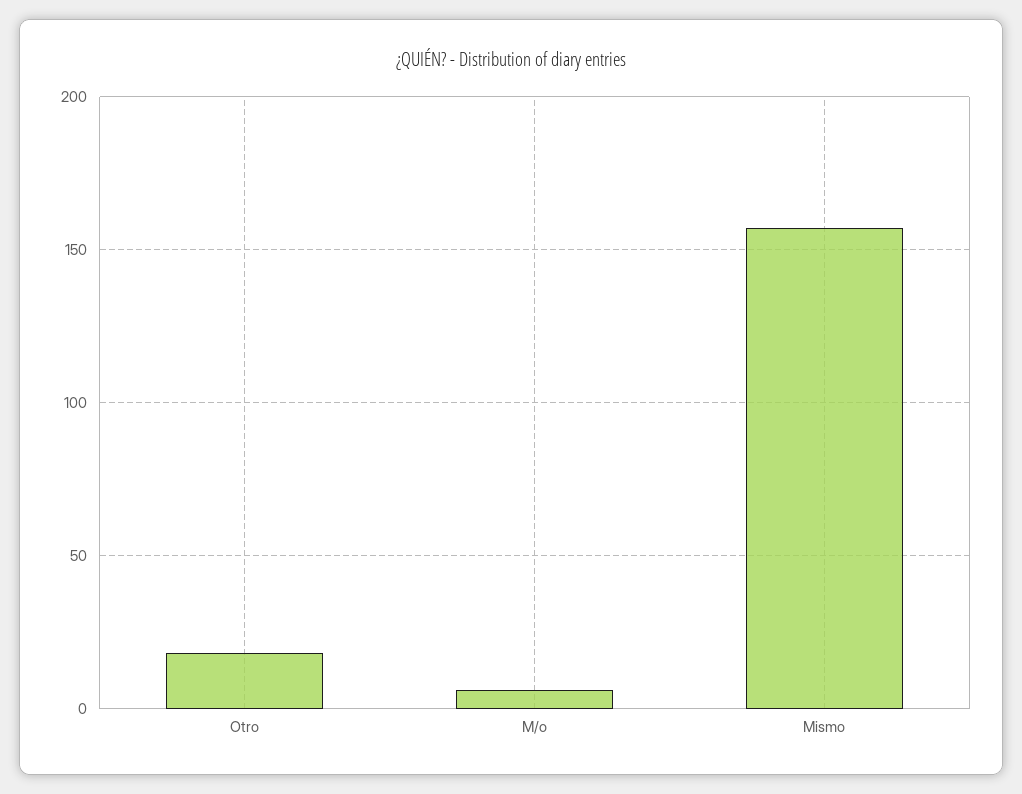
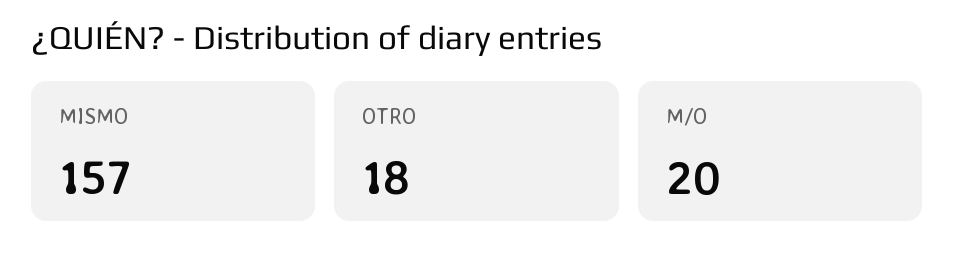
  {
    "Otro": 18,
-   "M/o": 5,
+   "M/o": 20,
    "Mismo": 157
  }

